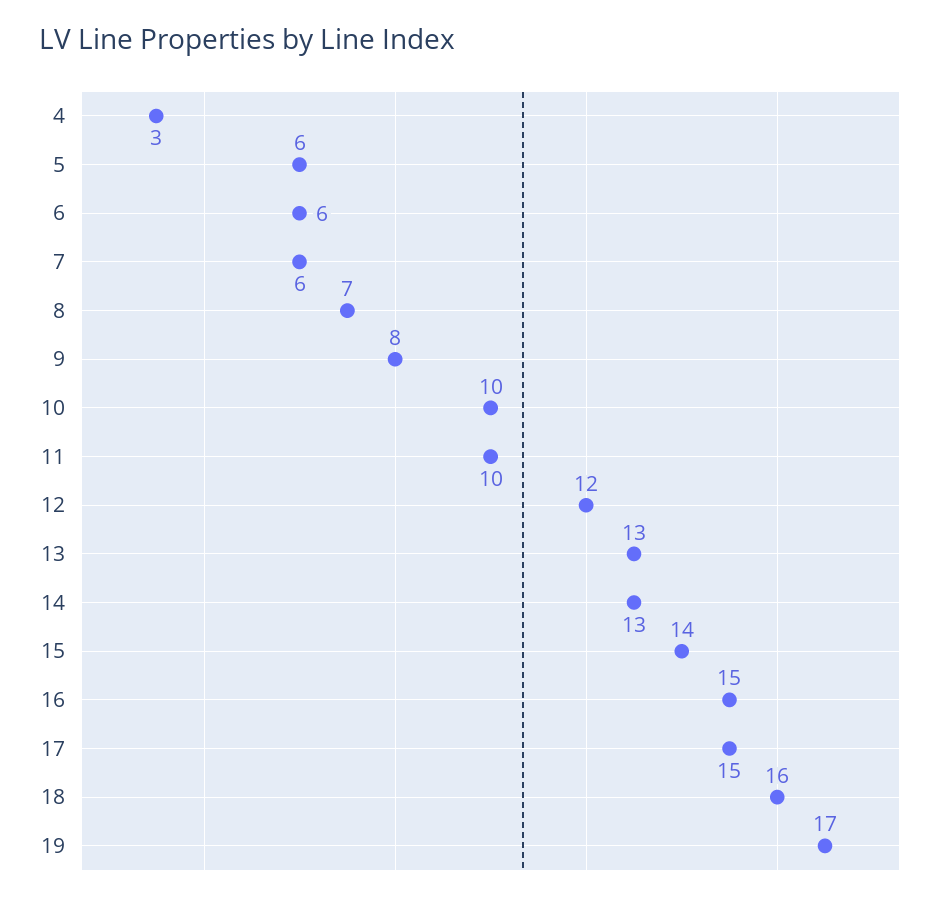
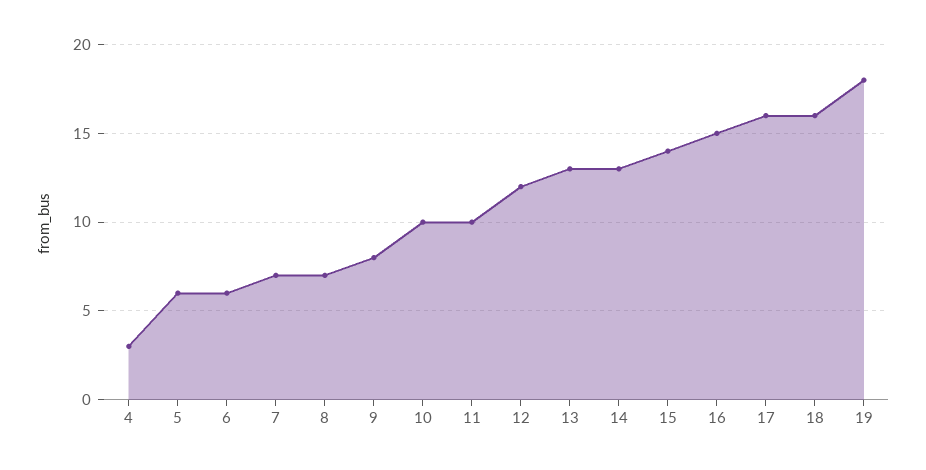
  {
    "4": 3,
    "5": 6,
    "6": 6,
-   "7": 6,
+   "7": 7,
    "8": 7,
    "9": 8,
    "10": 10,
    "11": 10,
    "12": 12,
    "13": 13,
    "14": 13,
    "15": 14,
    "16": 15,
-   "17": 15,
+   "17": 16,
    "18": 16,
-   "19": 17
+   "19": 18
  }

